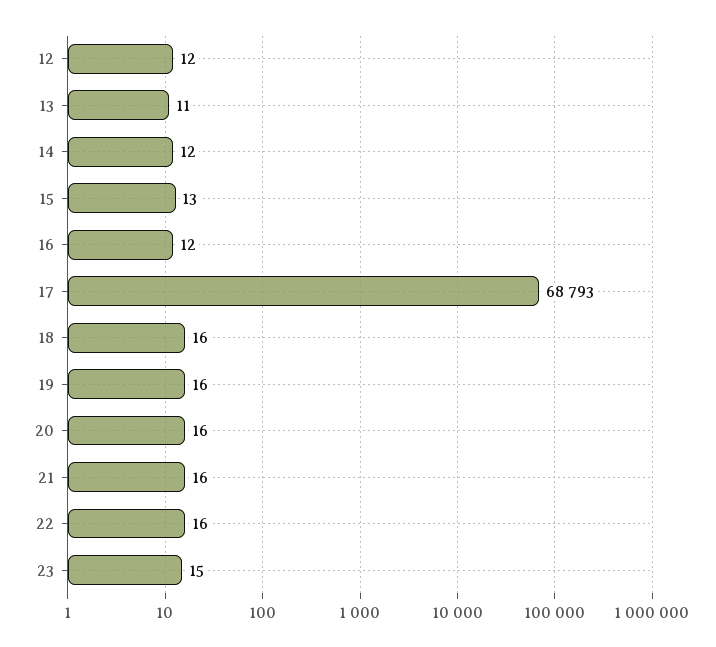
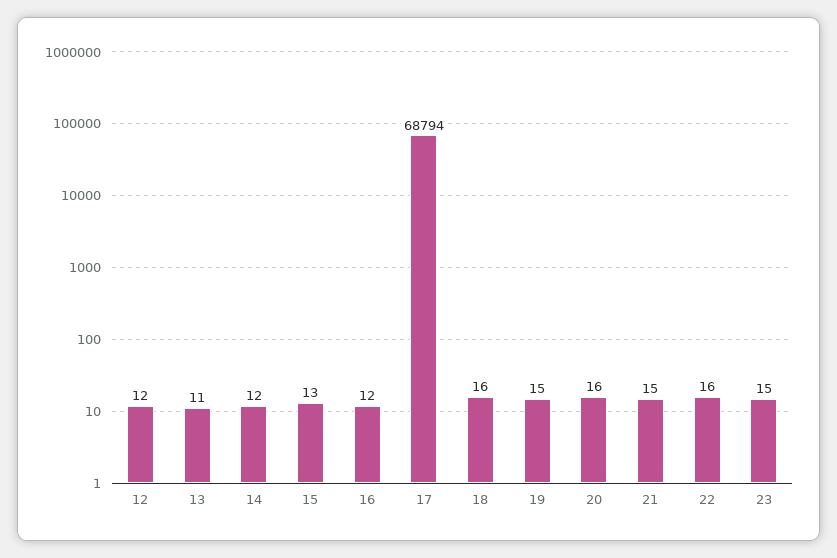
  {
    "12": 12,
    "13": 11,
    "14": 12,
    "15": 13,
    "16": 12,
-   "17": 68793,
+   "17": 68794,
    "18": 16,
-   "19": 16,
+   "19": 15,
    "20": 16,
-   "21": 16,
+   "21": 15,
    "22": 16,
    "23": 15
  }

